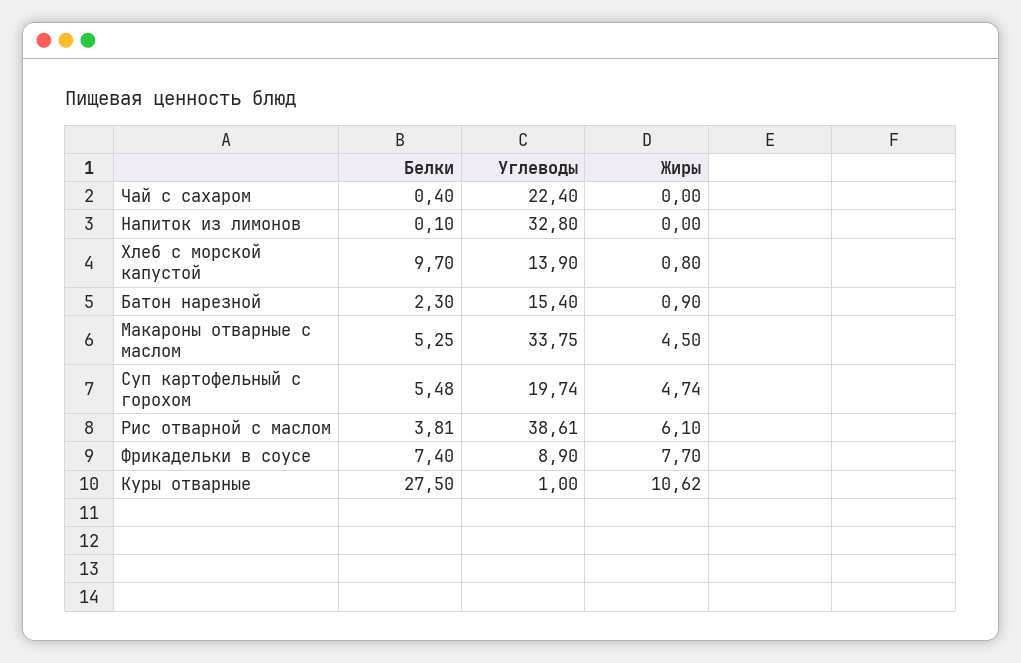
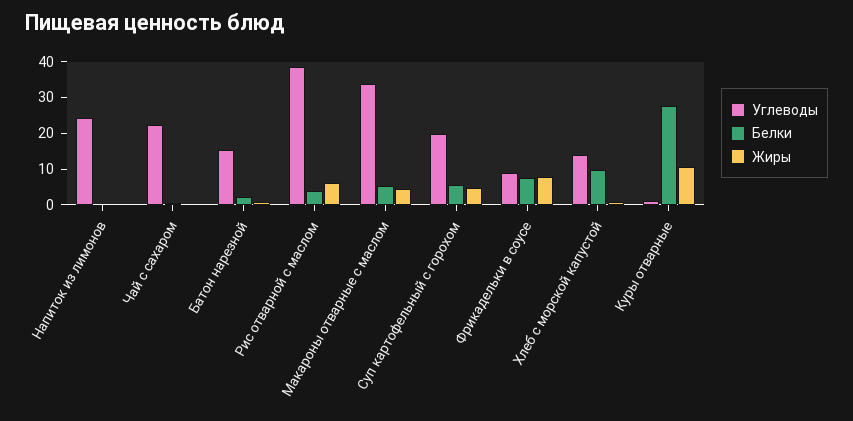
  {
    "Белки": {
      "Чай с сахаром": 0.4,
      "Напиток из лимонов": 0.1,
      "Хлеб с морской капустой": 9.7,
      "Батон нарезной": 2.3,
      "Макароны отварные с маслом": 5.25,
      "Суп картофельный с горохом": 5.48,
      "Рис отварной с маслом": 3.81,
      "Фрикадельки в соусе": 7.4,
      "Куры отварные": 27.5
    },
    "Углеводы": {
      "Чай с сахаром": 22.4,
-     "Напиток из лимонов": 32.8,
+     "Напиток из лимонов": 25,
      "Хлеб с морской капустой": 13.9,
      "Батон нарезной": 15.4,
      "Макароны отварные с маслом": 33.75,
      "Суп картофельный с горохом": 19.74,
      "Рис отварной с маслом": 38.61,
      "Фрикадельки в соусе": 8.9,
      "Куры отварные": 1
    },
    "Жиры": {
      "Чай с сахаром": 0,
      "Напиток из лимонов": 0,
      "Хлеб с морской капустой": 0.8,
      "Батон нарезной": 0.9,
      "Макароны отварные с маслом": 4.5,
      "Суп картофельный с горохом": 4.74,
      "Рис отварной с маслом": 6.1,
      "Фрикадельки в соусе": 7.7,
      "Куры отварные": 10.62
    }
  }

